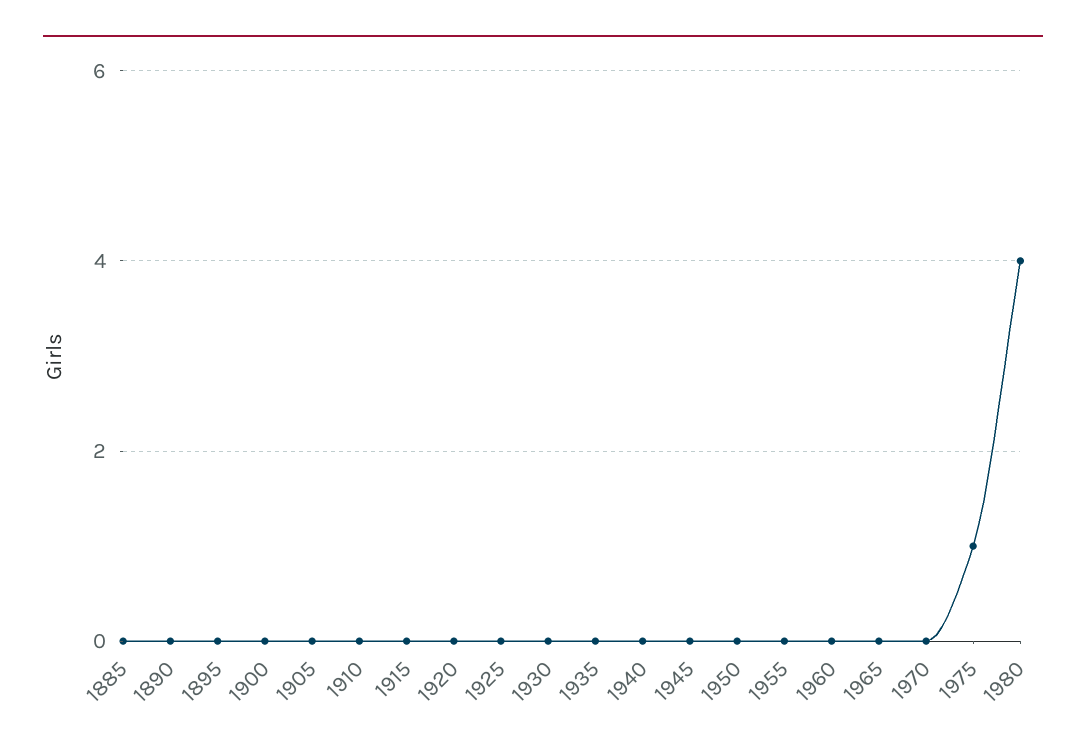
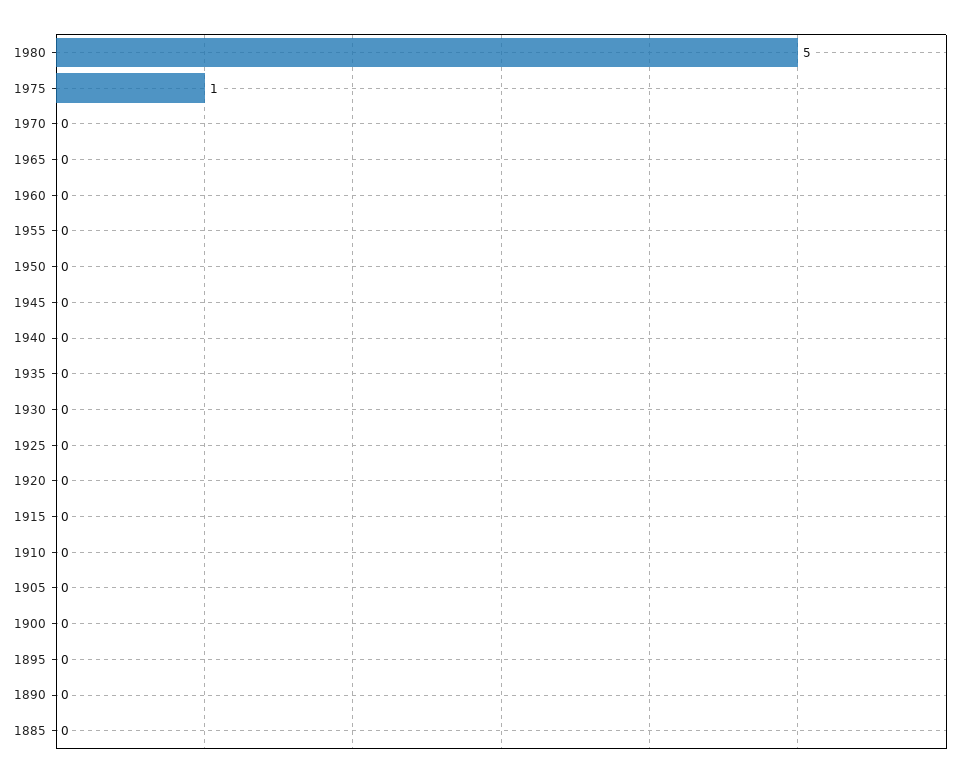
  {
    "1885": 0,
    "1890": 0,
    "1895": 0,
    "1900": 0,
    "1905": 0,
    "1910": 0,
    "1915": 0,
    "1920": 0,
    "1925": 0,
    "1930": 0,
    "1935": 0,
    "1940": 0,
    "1945": 0,
    "1950": 0,
    "1955": 0,
    "1960": 0,
    "1965": 0,
    "1970": 0,
    "1975": 1,
-   "1980": 4
+   "1980": 5
  }

